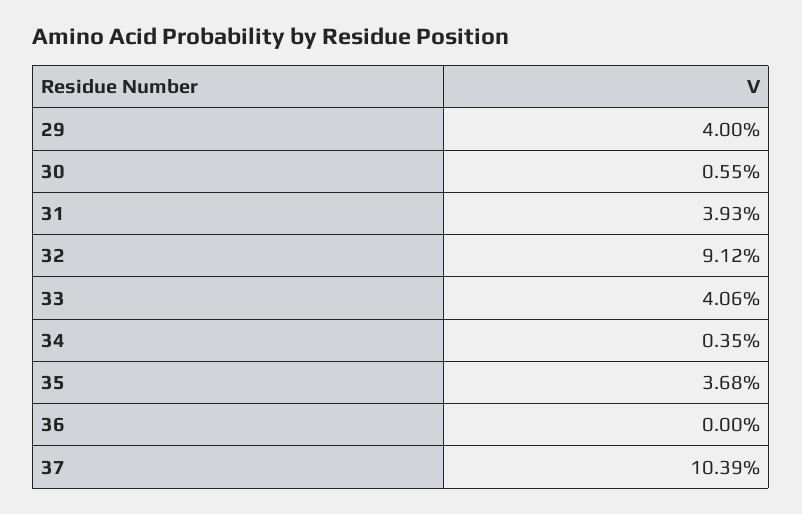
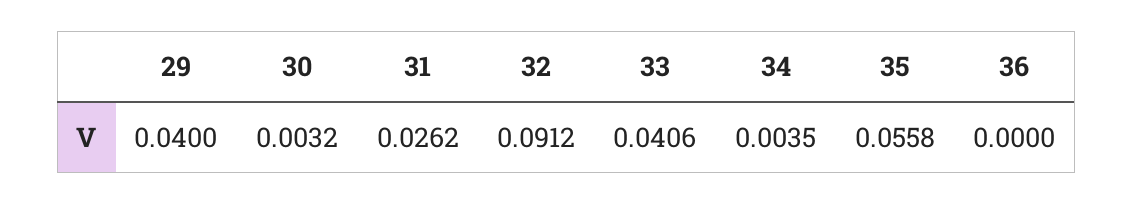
  {
    "29": 0.04,
-   "30": 0.0055,
+   "30": 0.0032,
-   "31": 0.0393,
+   "31": 0.0262,
    "32": 0.0912,
    "33": 0.0406,
    "34": 0.0035,
-   "35": 0.0368,
+   "35": 0.0558,
-   "36": 0,
+   "36": 0
-   "37": 0.1039
  }

